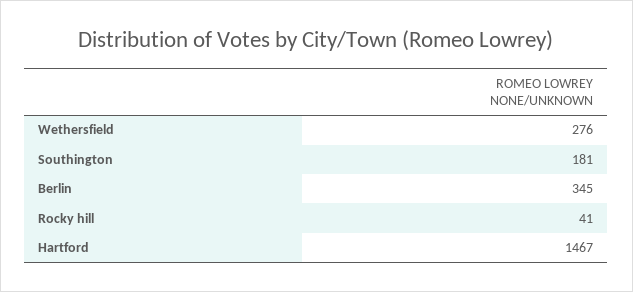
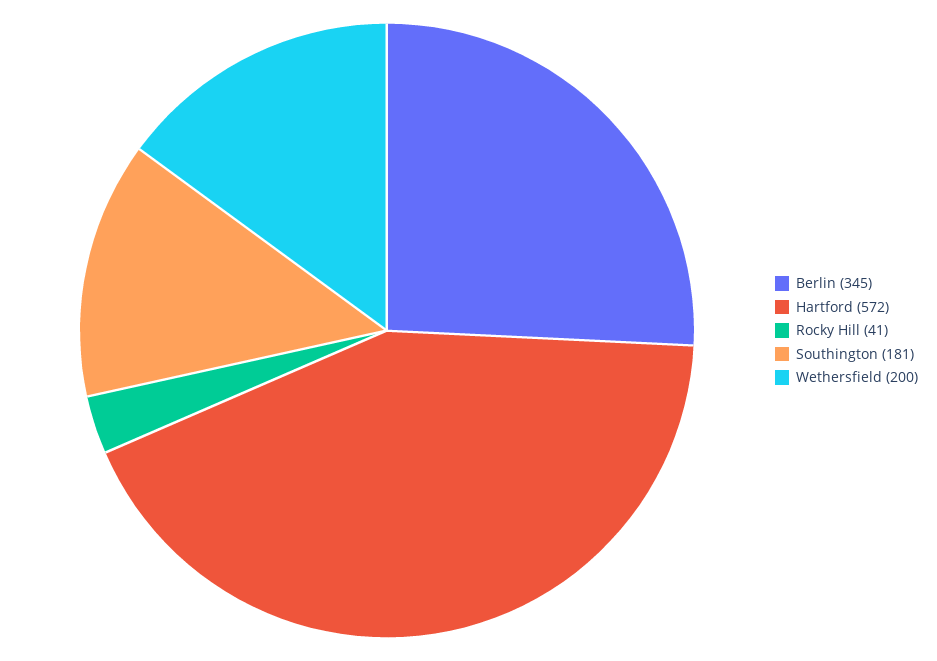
  {
-   "Wethersfield": 276,
+   "Wethersfield": 200,
    "Southington": 181,
    "Berlin": 345,
    "Rocky hill": 41,
-   "Hartford": 1467
+   "Hartford": 572
  }

